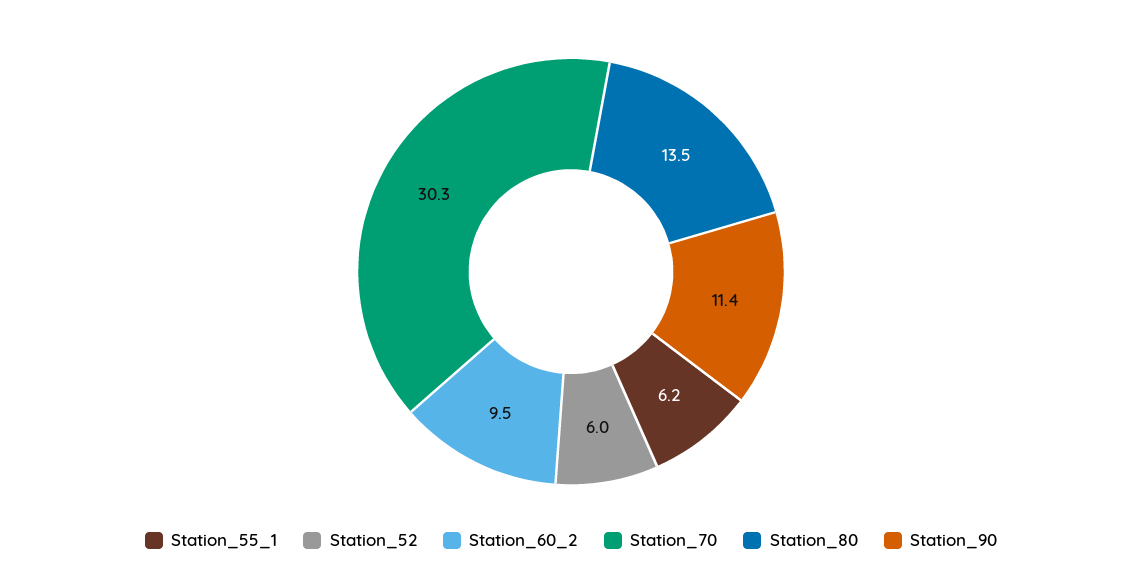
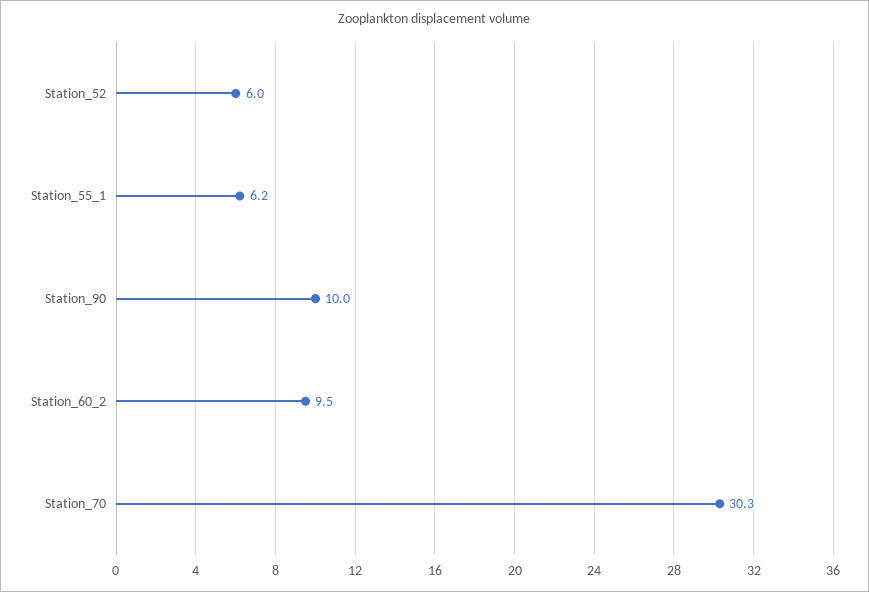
  {
    "Station_55_1": 6.2,
    "Station_52": 6,
    "Station_60_2": 9.5,
    "Station_70": 30.3,
-   "Station_80": 13.5,
-   "Station_90": 11.4
+   "Station_90": 10
  }

